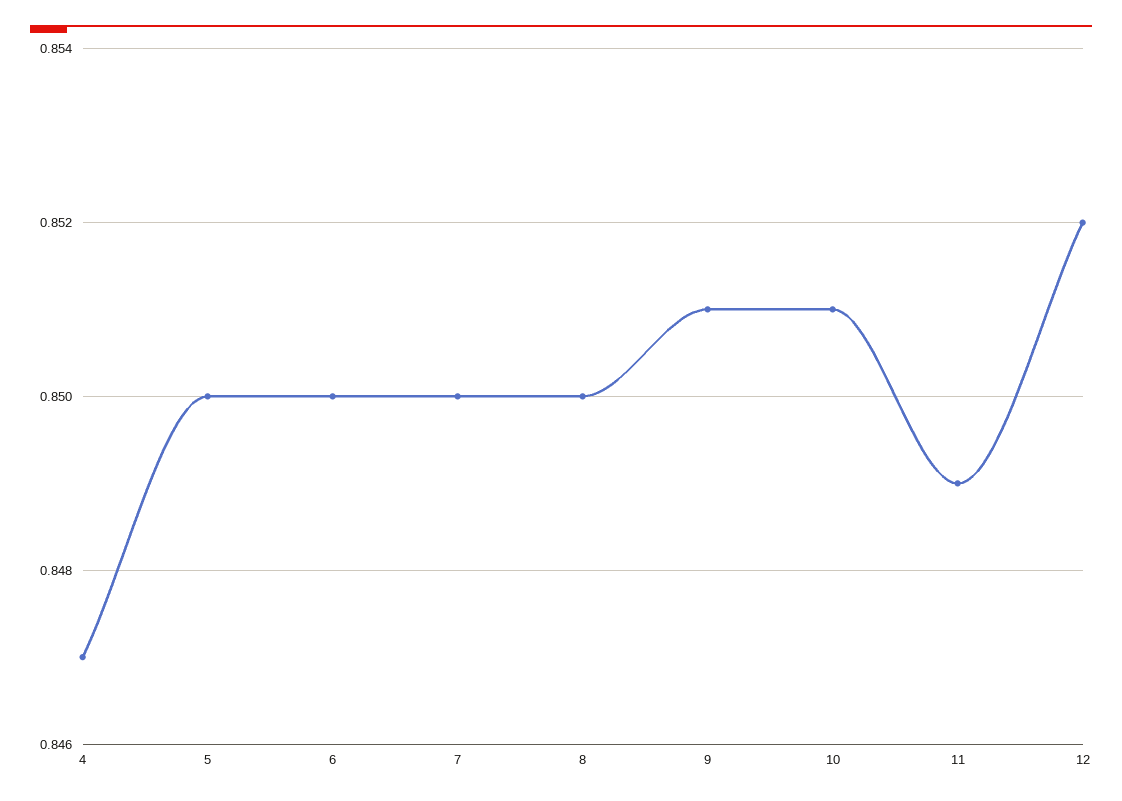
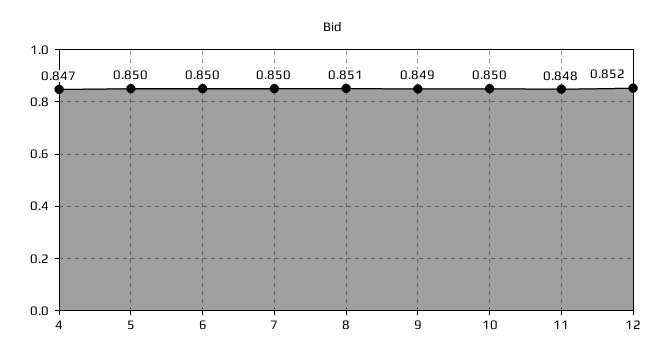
  {
    "4": 0.847,
    "5": 0.85,
    "6": 0.85,
    "7": 0.85,
-   "8": 0.85,
+   "8": 0.851,
-   "9": 0.851,
+   "9": 0.849,
-   "10": 0.851,
+   "10": 0.85,
-   "11": 0.849,
+   "11": 0.848,
    "12": 0.852
  }

